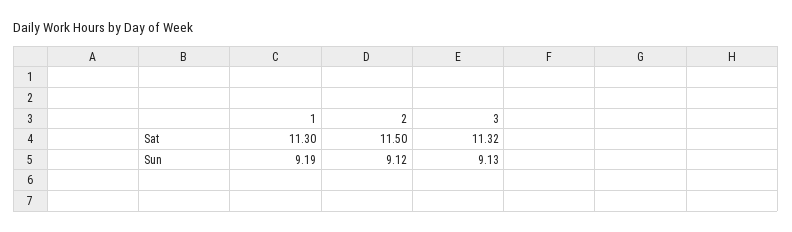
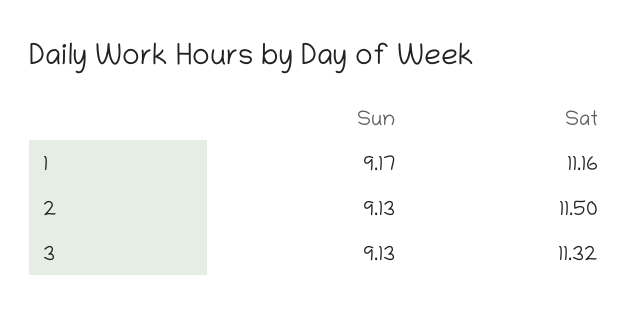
  {
    "1": {
-     "Sat": 11.3,
+     "Sat": 11.16,
-     "Sun": 9.19
+     "Sun": 9.17
    },
    "2": {
      "Sat": 11.5,
-     "Sun": 9.12
+     "Sun": 9.13
    },
    "3": {
      "Sat": 11.32,
      "Sun": 9.13
    }
  }

